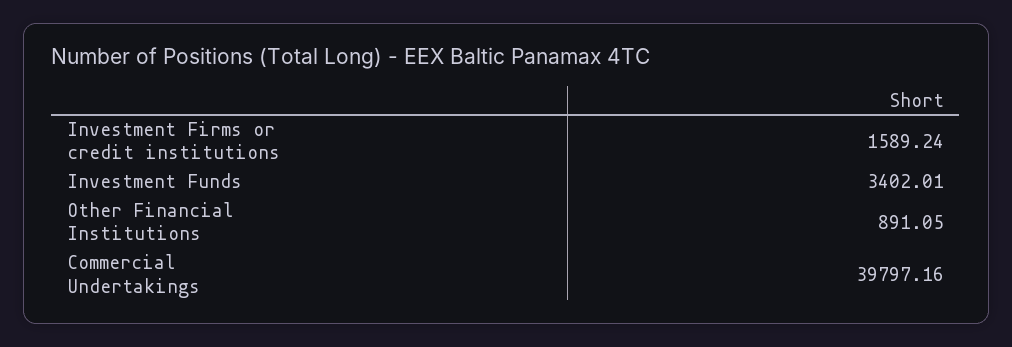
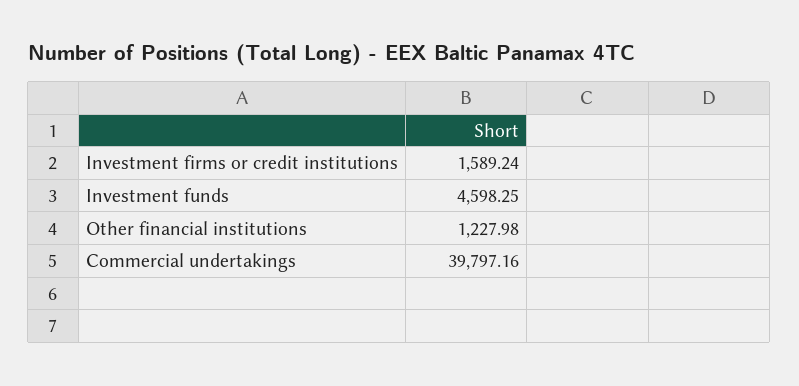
  {
    "Investment Firms or credit institutions": 1589.24,
-   "Investment Funds": 3402.01,
+   "Investment Funds": 4598.25,
-   "Other Financial Institutions": 891.05,
+   "Other Financial Institutions": 1227.98,
    "Commercial Undertakings": 39797.16
  }

